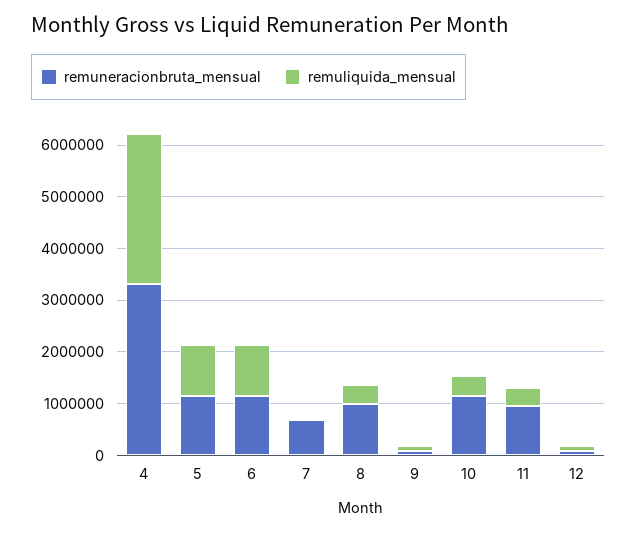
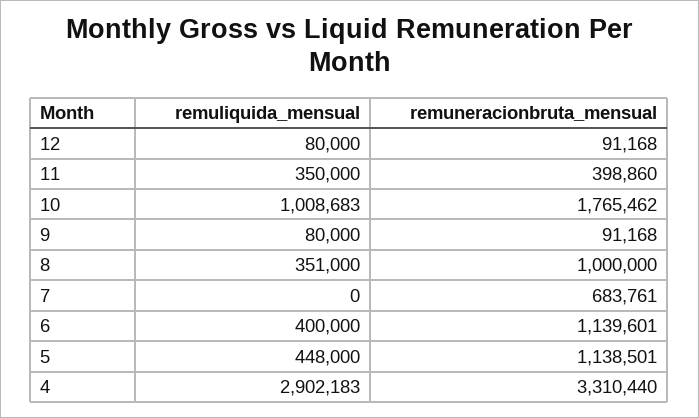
  {
    "remuneracionbruta_mensual": {
      "4": 3310440,
      "5": 1138501,
      "6": 1139601,
      "7": 683761,
      "8": 1000000,
      "9": 91168,
-     "10": 1200000,
+     "10": 1765462,
-     "11": 1000000,
+     "11": 398860,
      "12": 91168
    },
    "remuliquida_mensual": {
      "4": 2902183,
-     "5": 1000000,
+     "5": 448000,
-     "6": 1000000,
+     "6": 400000,
      "7": 0,
      "8": 351000,
      "9": 80000,
-     "10": 400000,
+     "10": 1008683,
      "11": 350000,
      "12": 80000
    }
  }

